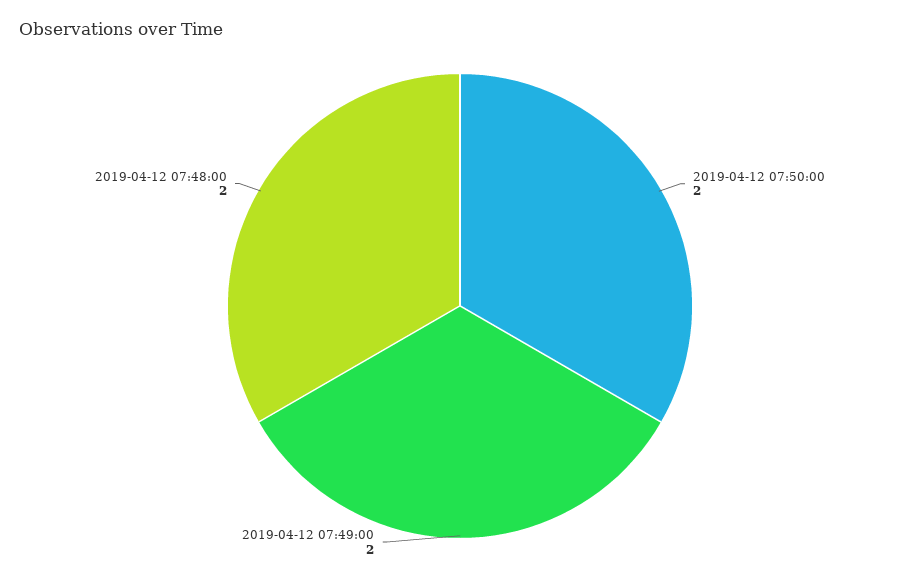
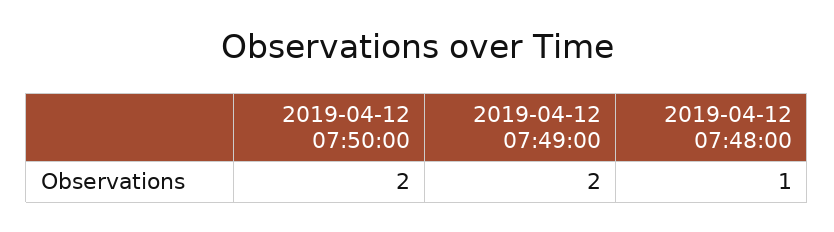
  {
    "2019-04-12 07:50:00": 2,
    "2019-04-12 07:49:00": 2,
-   "2019-04-12 07:48:00": 2
+   "2019-04-12 07:48:00": 1
  }

